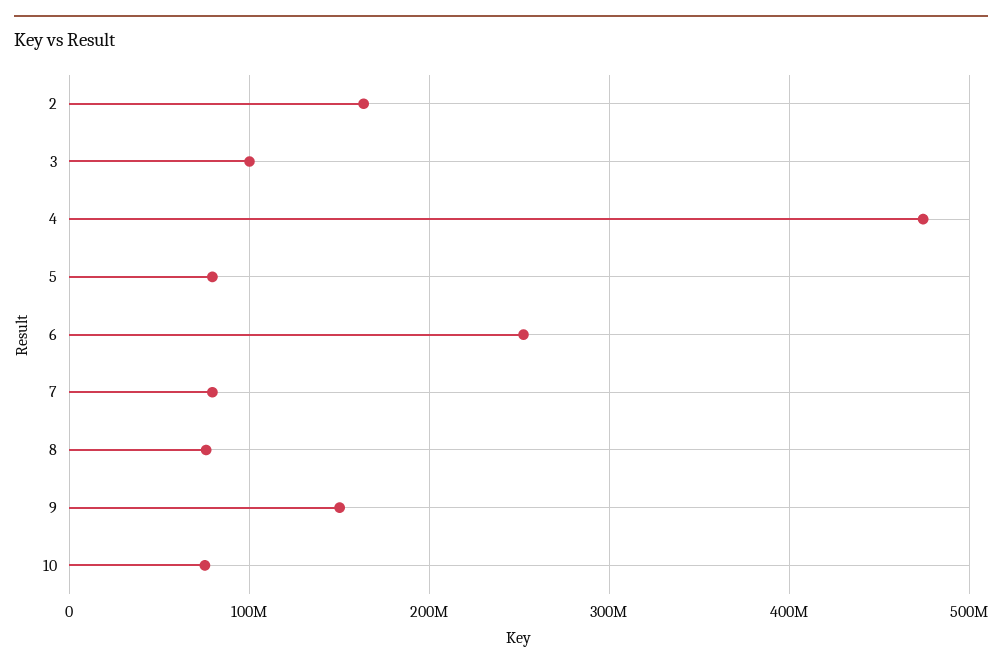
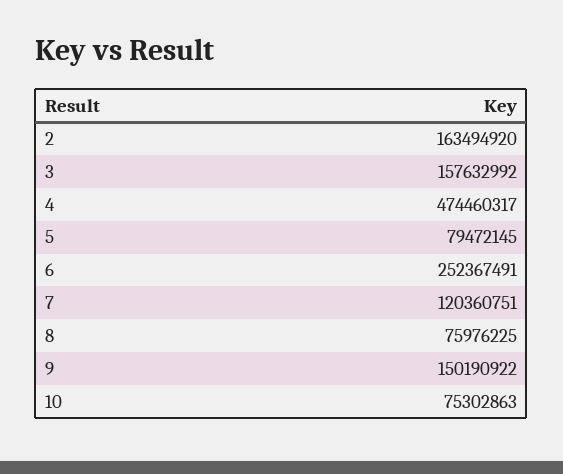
  {
    "2": 163494920,
-   "3": 100000000,
+   "3": 157632992,
    "4": 474460317,
    "5": 79472145,
    "6": 252367491,
-   "7": 80000000,
+   "7": 120360751,
    "8": 75976225,
    "9": 150190922,
    "10": 75302863
  }

